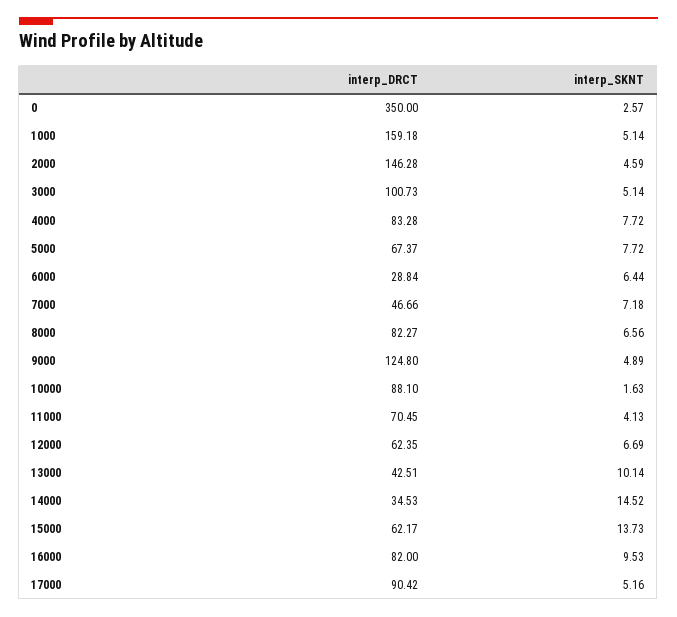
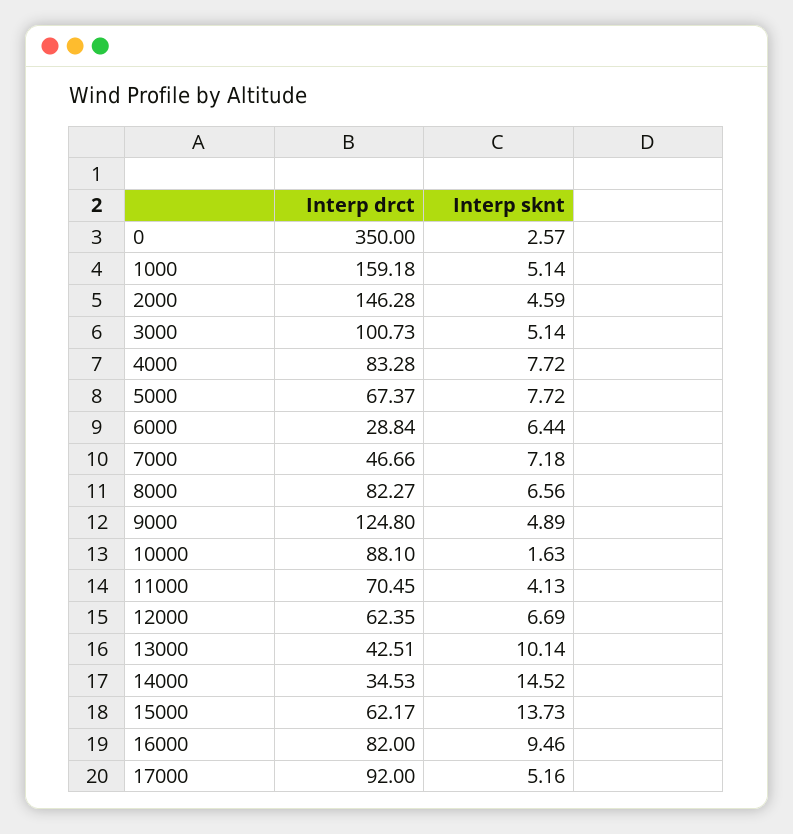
  {
    "interp_DRCT": {
      "0": 350,
      "1000": 159.18,
      "2000": 146.28,
      "3000": 100.73,
      "4000": 83.28,
      "5000": 67.37,
      "6000": 28.84,
      "7000": 46.66,
      "8000": 82.27,
      "9000": 124.8,
      "10000": 88.1,
      "11000": 70.45,
      "12000": 62.35,
      "13000": 42.51,
      "14000": 34.53,
      "15000": 62.17,
      "16000": 82,
-     "17000": 90.42
+     "17000": 92
    },
    "interp_SKNT": {
      "0": 2.57,
      "1000": 5.14,
      "2000": 4.59,
      "3000": 5.14,
      "4000": 7.72,
      "5000": 7.72,
      "6000": 6.44,
      "7000": 7.18,
      "8000": 6.56,
      "9000": 4.89,
      "10000": 1.63,
      "11000": 4.13,
      "12000": 6.69,
      "13000": 10.14,
      "14000": 14.52,
      "15000": 13.73,
-     "16000": 9.53,
+     "16000": 9.46,
      "17000": 5.16
    }
  }

